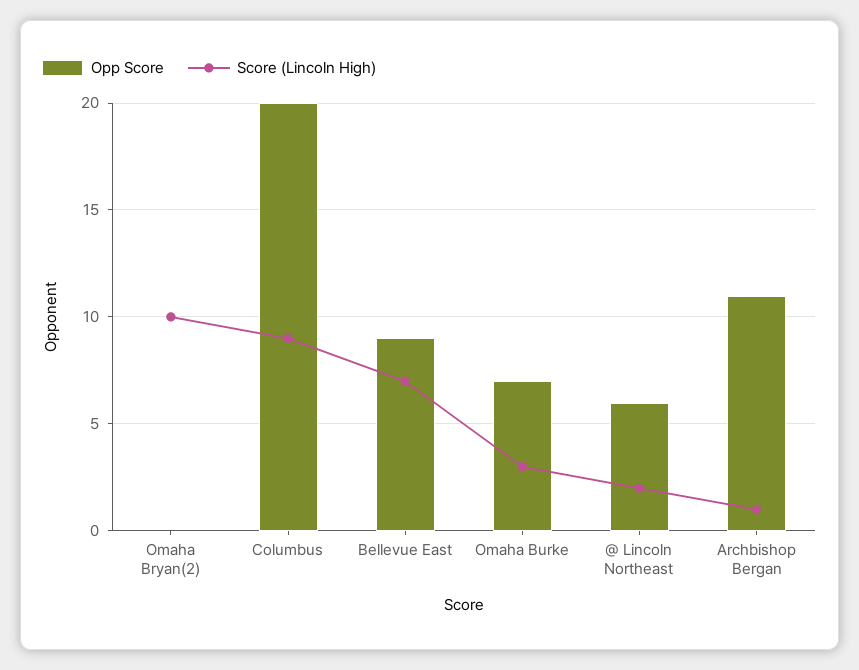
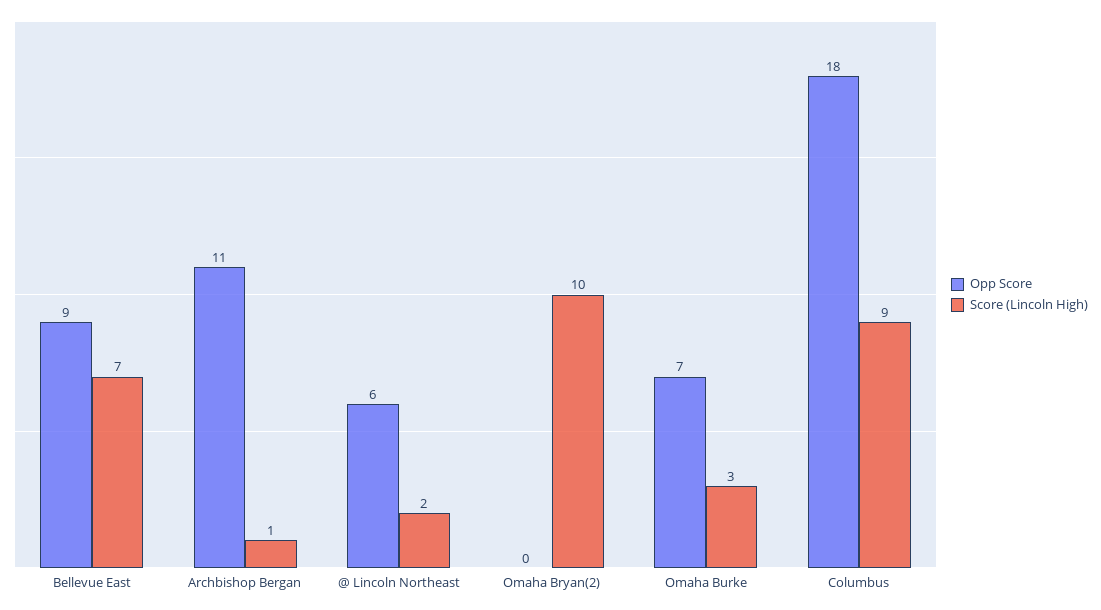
  {
    "Opp Score": {
      "Omaha Bryan(2)": 0,
-     "Columbus": 20,
+     "Columbus": 18,
      "Bellevue East": 9,
      "Omaha Burke": 7,
      "@ Lincoln Northeast": 6,
      "Archbishop Bergan": 11
    },
    "Score (Lincoln High)": {
      "Omaha Bryan(2)": 10,
      "Columbus": 9,
      "Bellevue East": 7,
      "Omaha Burke": 3,
      "@ Lincoln Northeast": 2,
      "Archbishop Bergan": 1
    }
  }

